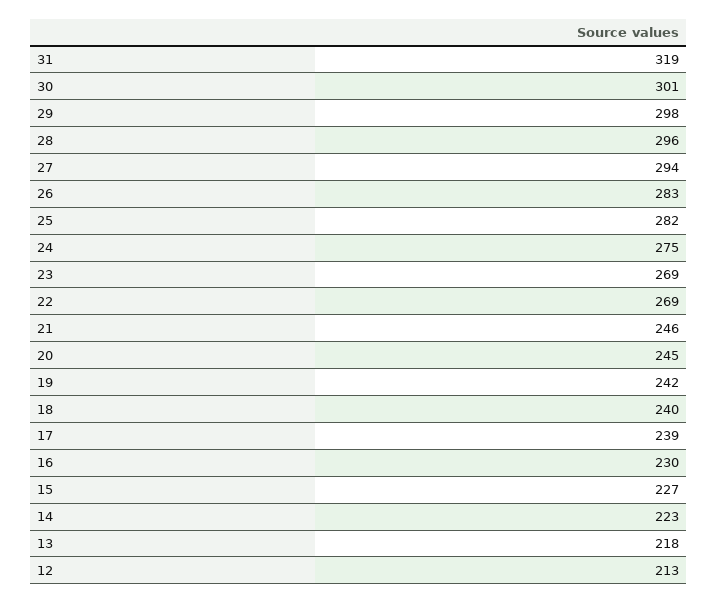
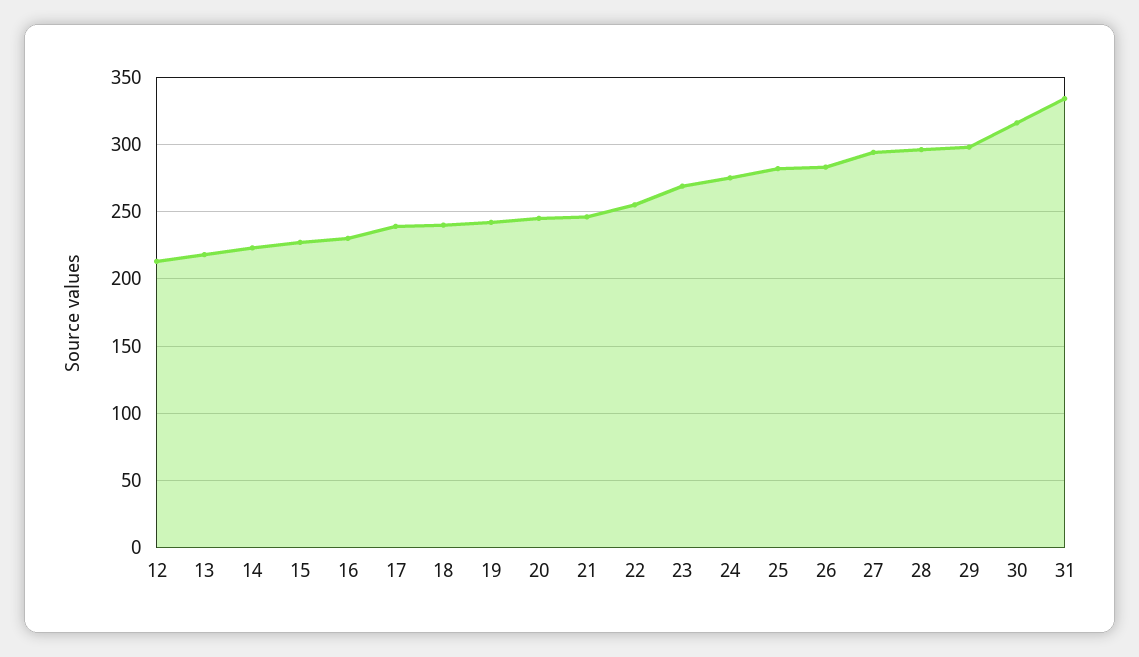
  {
-   "31": 319,
+   "31": 335,
-   "30": 301,
+   "30": 315,
    "29": 298,
    "28": 296,
    "27": 294,
    "26": 283,
    "25": 282,
    "24": 275,
    "23": 269,
-   "22": 269,
+   "22": 255,
    "21": 246,
    "20": 245,
    "19": 242,
    "18": 240,
    "17": 239,
    "16": 230,
    "15": 227,
    "14": 223,
    "13": 218,
    "12": 213
  }

